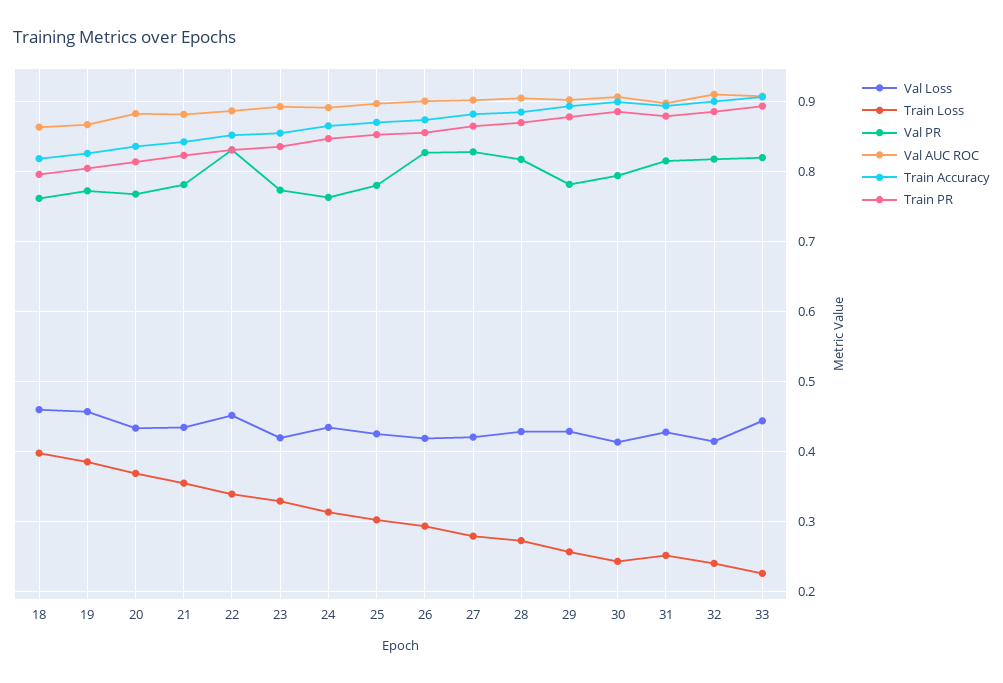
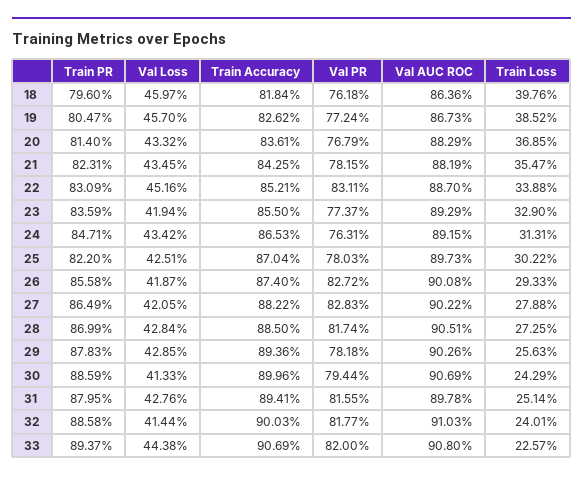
  {
    "Val Loss": {
      "18": 0.4597,
      "19": 0.457,
      "20": 0.4332,
      "21": 0.4345,
      "22": 0.4516,
      "23": 0.4194,
      "24": 0.4342,
      "25": 0.4251,
      "26": 0.4187,
      "27": 0.4205,
      "28": 0.4284,
      "29": 0.4285,
      "30": 0.4133,
      "31": 0.4276,
      "32": 0.4144,
      "33": 0.4438
    },
    "Train Loss": {
      "18": 0.3976,
      "19": 0.3852,
      "20": 0.3685,
      "21": 0.3547,
      "22": 0.3388,
      "23": 0.329,
      "24": 0.3131,
      "25": 0.3022,
      "26": 0.2933,
      "27": 0.2788,
      "28": 0.2725,
      "29": 0.2563,
      "30": 0.2429,
      "31": 0.2514,
      "32": 0.2401,
      "33": 0.2257
    },
    "Val PR": {
      "18": 0.7618,
      "19": 0.7724,
      "20": 0.7679,
      "21": 0.7815,
      "22": 0.8311,
      "23": 0.7737,
      "24": 0.7631,
      "25": 0.7803,
      "26": 0.8272,
      "27": 0.8283,
      "28": 0.8174,
      "29": 0.7818,
      "30": 0.7944,
      "31": 0.8155,
      "32": 0.8177,
      "33": 0.82
    },
    "Val AUC ROC": {
      "18": 0.8636,
      "19": 0.8673,
      "20": 0.8829,
      "21": 0.8819,
      "22": 0.887,
      "23": 0.8929,
      "24": 0.8915,
      "25": 0.8973,
      "26": 0.9008,
      "27": 0.9022,
      "28": 0.9051,
      "29": 0.9026,
      "30": 0.9069,
      "31": 0.8978,
      "32": 0.9103,
      "33": 0.908
    },
    "Train Accuracy": {
      "18": 0.8184,
      "19": 0.8262,
      "20": 0.8361,
      "21": 0.8425,
      "22": 0.8521,
      "23": 0.855,
      "24": 0.8653,
      "25": 0.8704,
      "26": 0.874,
      "27": 0.8822,
      "28": 0.885,
      "29": 0.8936,
      "30": 0.8996,
      "31": 0.8941,
      "32": 0.9003,
      "33": 0.9069
    },
    "Train PR": {
      "18": 0.796,
      "19": 0.8047,
      "20": 0.814,
      "21": 0.8231,
      "22": 0.8309,
      "23": 0.8359,
      "24": 0.8471,
-     "25": 0.85,
+     "25": 0.822,
      "26": 0.8558,
      "27": 0.8649,
      "28": 0.8699,
      "29": 0.8783,
      "30": 0.8859,
      "31": 0.8795,
      "32": 0.8858,
      "33": 0.8937
    }
  }

